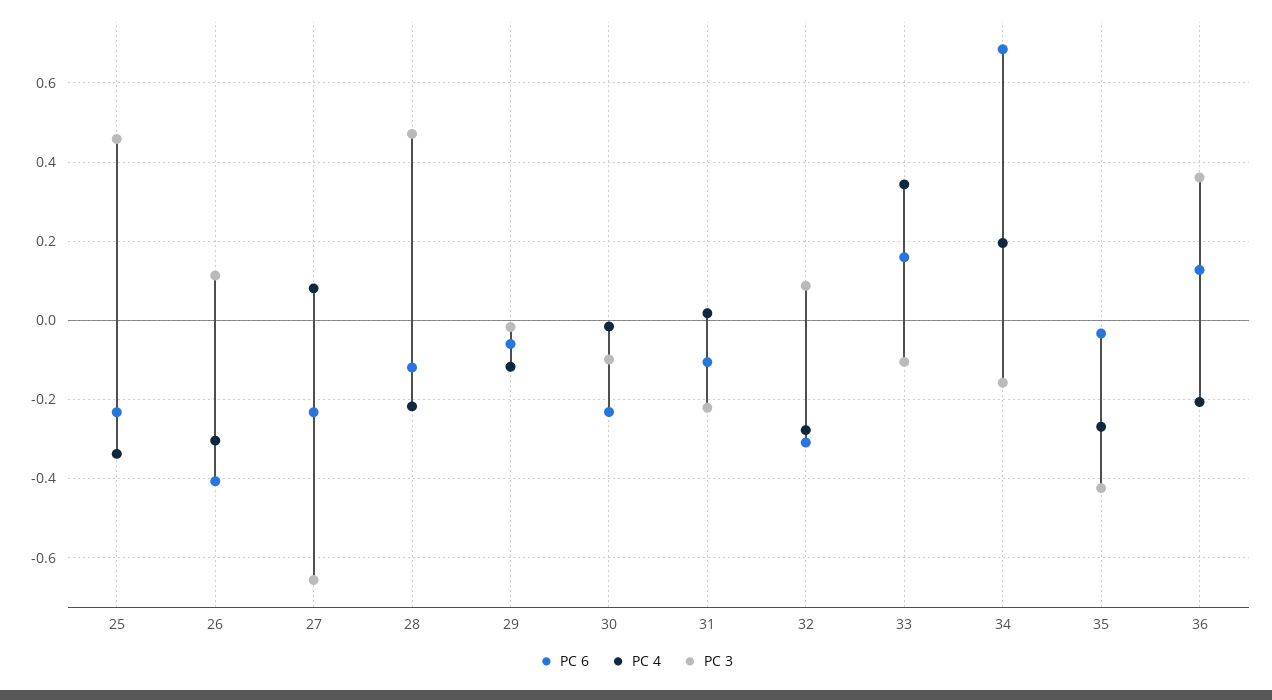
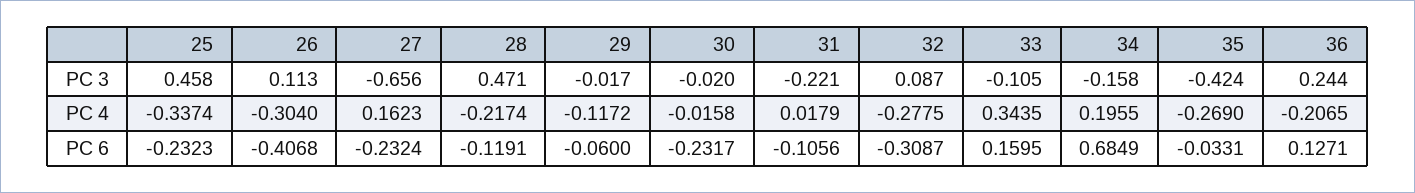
  {
    "PC 6": {
      "25": -0.2323,
      "26": -0.4068,
      "27": -0.2324,
      "28": -0.1191,
      "29": -0.06,
      "30": -0.2317,
      "31": -0.1056,
      "32": -0.3087,
      "33": 0.1595,
      "34": 0.6849,
      "35": -0.0331,
      "36": 0.1271
    },
    "PC 4": {
      "25": -0.3374,
      "26": -0.304,
-     "27": 0.08,
+     "27": 0.1623,
      "28": -0.2174,
      "29": -0.1172,
      "30": -0.0158,
      "31": 0.0179,
      "32": -0.2775,
      "33": 0.3435,
      "34": 0.1955,
      "35": -0.269,
      "36": -0.2065
    },
    "PC 3": {
      "25": 0.458,
      "26": 0.113,
      "27": -0.656,
      "28": 0.471,
      "29": -0.017,
-     "30": -0.1,
+     "30": -0.02,
      "31": -0.221,
      "32": 0.087,
      "33": -0.105,
      "34": -0.158,
      "35": -0.424,
-     "36": 0.36
+     "36": 0.244
    }
  }

